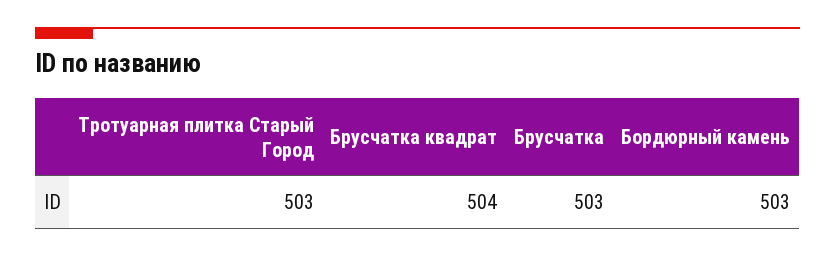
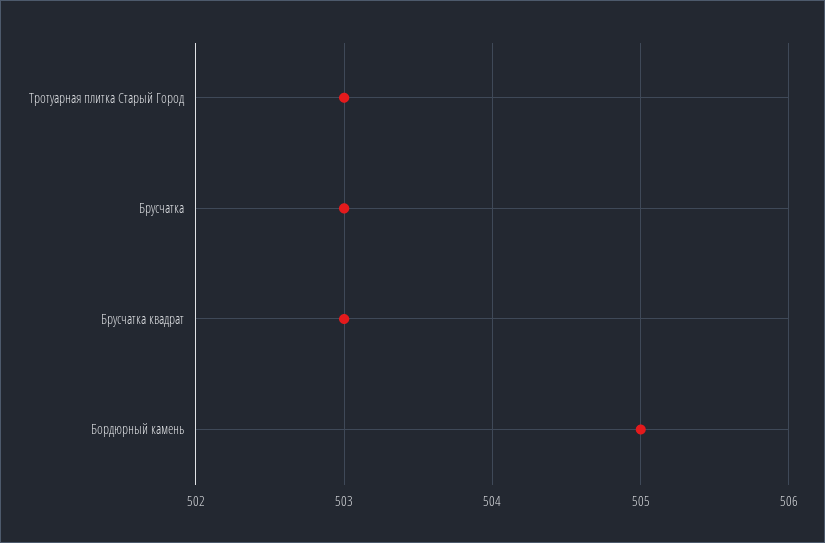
  {
    "Тротуарная плитка Старый Город": 503,
-   "Брусчатка квадрат": 504,
+   "Брусчатка квадрат": 503,
    "Брусчатка": 503,
-   "Бордюрный камень": 503
+   "Бордюрный камень": 505
  }

